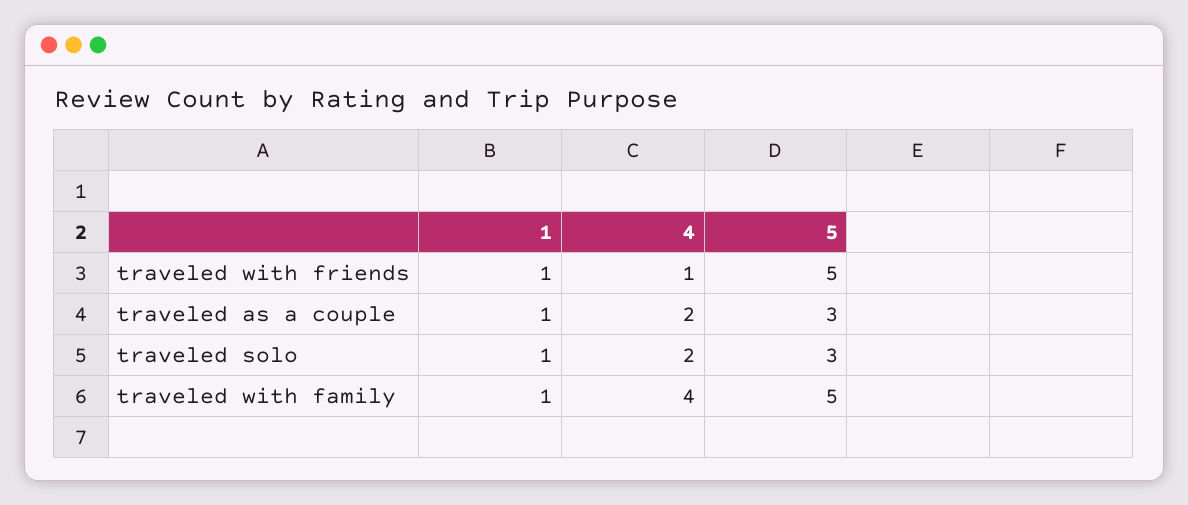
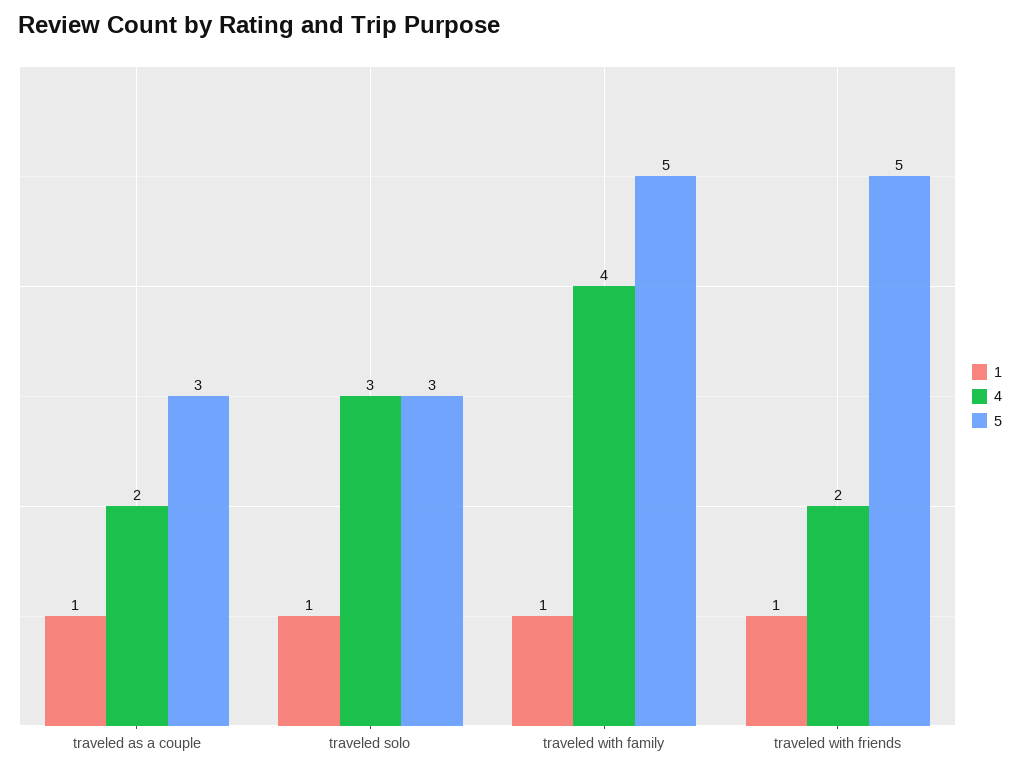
  {
    "1": {
      "traveled with friends": 1,
      "traveled as a couple": 1,
      "traveled solo": 1,
      "traveled with family": 1
    },
    "4": {
-     "traveled with friends": 1,
+     "traveled with friends": 2,
      "traveled as a couple": 2,
-     "traveled solo": 2,
+     "traveled solo": 3,
      "traveled with family": 4
    },
    "5": {
      "traveled with friends": 5,
      "traveled as a couple": 3,
      "traveled solo": 3,
      "traveled with family": 5
    }
  }

